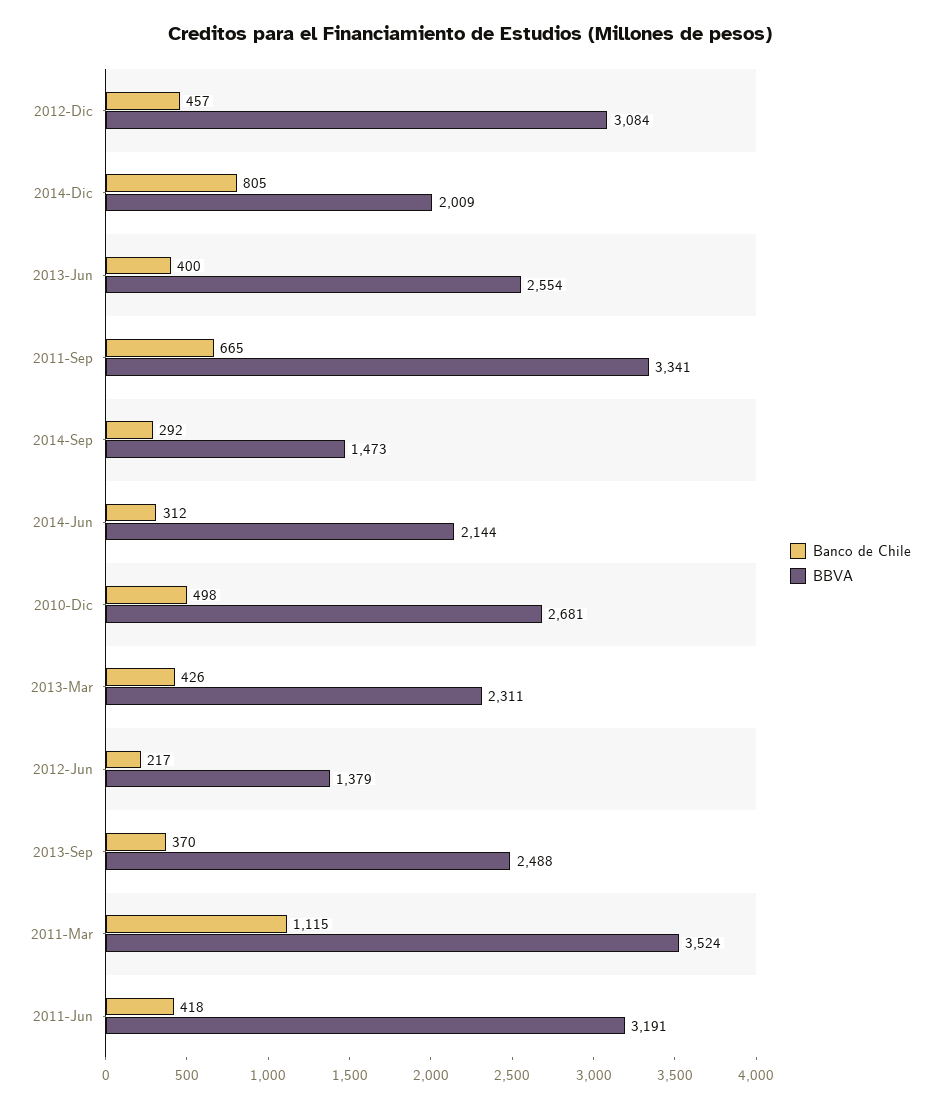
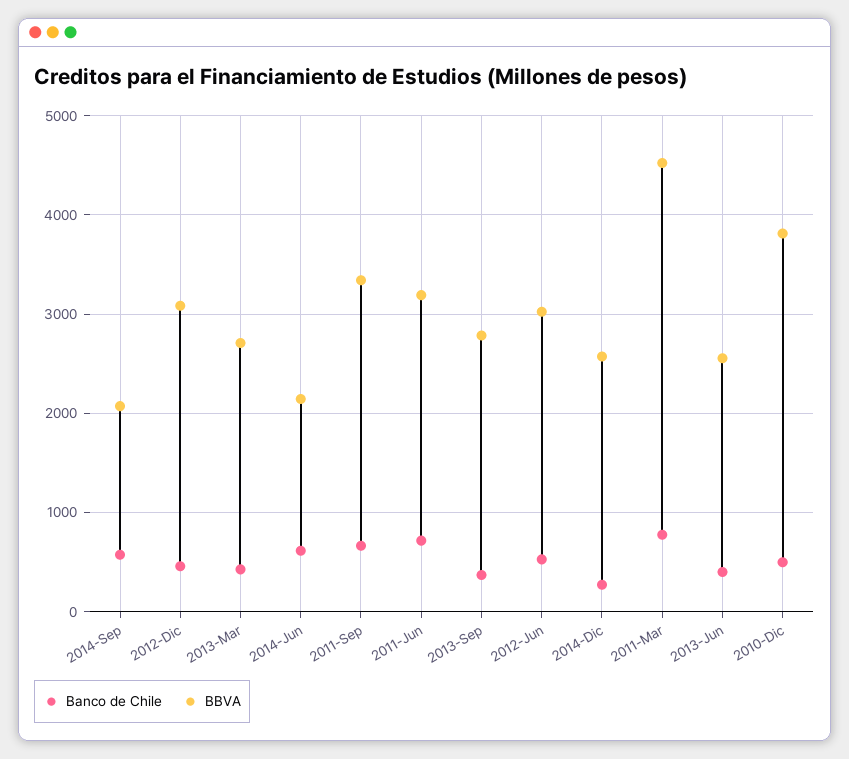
  {
    "Banco de Chile": {
      "2012-Dic": 457,
-     "2014-Dic": 805,
+     "2014-Dic": 300,
      "2013-Jun": 400,
      "2011-Sep": 665,
-     "2014-Sep": 292,
+     "2014-Sep": 600,
-     "2014-Jun": 312,
+     "2014-Jun": 600,
      "2010-Dic": 498,
      "2013-Mar": 426,
-     "2012-Jun": 217,
+     "2012-Jun": 500,
      "2013-Sep": 370,
-     "2011-Mar": 1115,
+     "2011-Mar": 800,
-     "2011-Jun": 418
+     "2011-Jun": 700
    },
    "BBVA": {
      "2012-Dic": 3084,
-     "2014-Dic": 2009,
+     "2014-Dic": 2600,
      "2013-Jun": 2554,
      "2011-Sep": 3341,
-     "2014-Sep": 1473,
+     "2014-Sep": 2100,
      "2014-Jun": 2144,
-     "2010-Dic": 2681,
+     "2010-Dic": 3800,
-     "2013-Mar": 2311,
+     "2013-Mar": 2700,
-     "2012-Jun": 1379,
+     "2012-Jun": 3000,
-     "2013-Sep": 2488,
+     "2013-Sep": 2800,
-     "2011-Mar": 3524,
+     "2011-Mar": 4500,
      "2011-Jun": 3191
    }
  }

